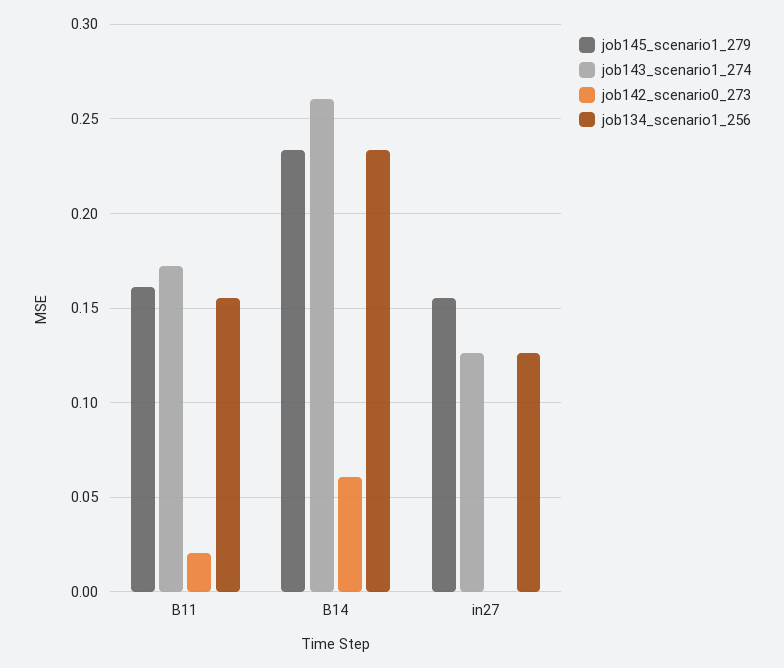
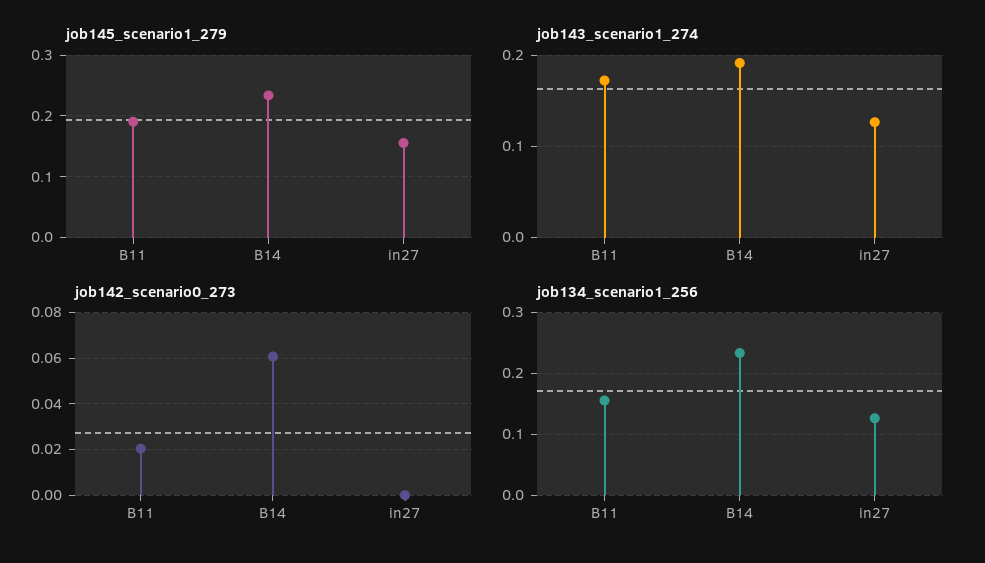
  {
    "job145_scenario1_279": {
-     "B11": 0.16,
+     "B11": 0.19,
      "B14": 0.235,
      "in27": 0.155
    },
    "job143_scenario1_274": {
      "B11": 0.17,
-     "B14": 0.26,
+     "B14": 0.19,
      "in27": 0.125
    },
    "job142_scenario0_273": {
      "B11": 0.02,
      "B14": 0.06,
      "in27": 0
    },
    "job134_scenario1_256": {
      "B11": 0.155,
      "B14": 0.235,
      "in27": 0.125
    }
  }

